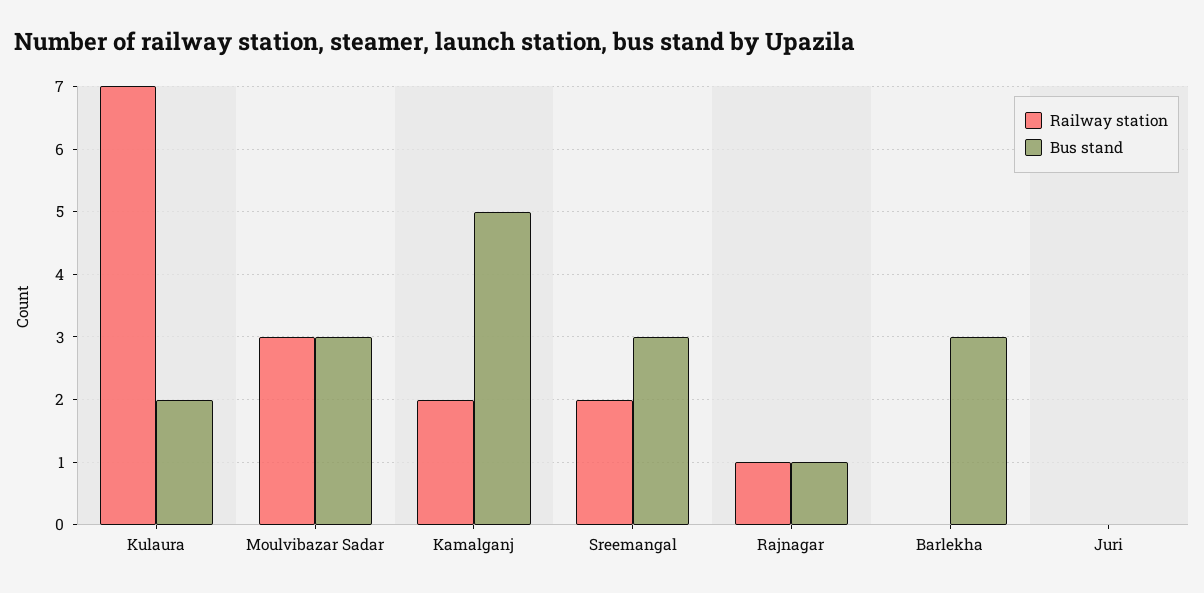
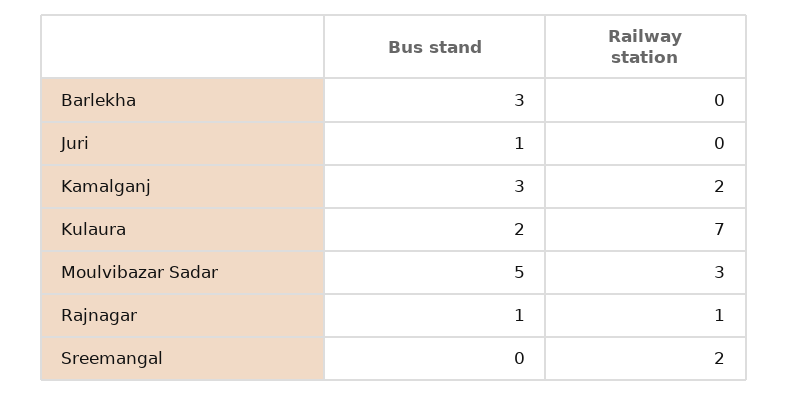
  {
    "Railway station": {
      "Kulaura": 7,
      "Moulvibazar Sadar": 3,
      "Kamalganj": 2,
      "Sreemangal": 2,
      "Rajnagar": 1,
      "Barlekha": 0,
      "Juri": 0
    },
    "Bus stand": {
      "Kulaura": 2,
-     "Moulvibazar Sadar": 3,
+     "Moulvibazar Sadar": 5,
-     "Kamalganj": 5,
+     "Kamalganj": 3,
-     "Sreemangal": 3,
+     "Sreemangal": 0,
      "Rajnagar": 1,
      "Barlekha": 3,
-     "Juri": 0
+     "Juri": 1
    }
  }

